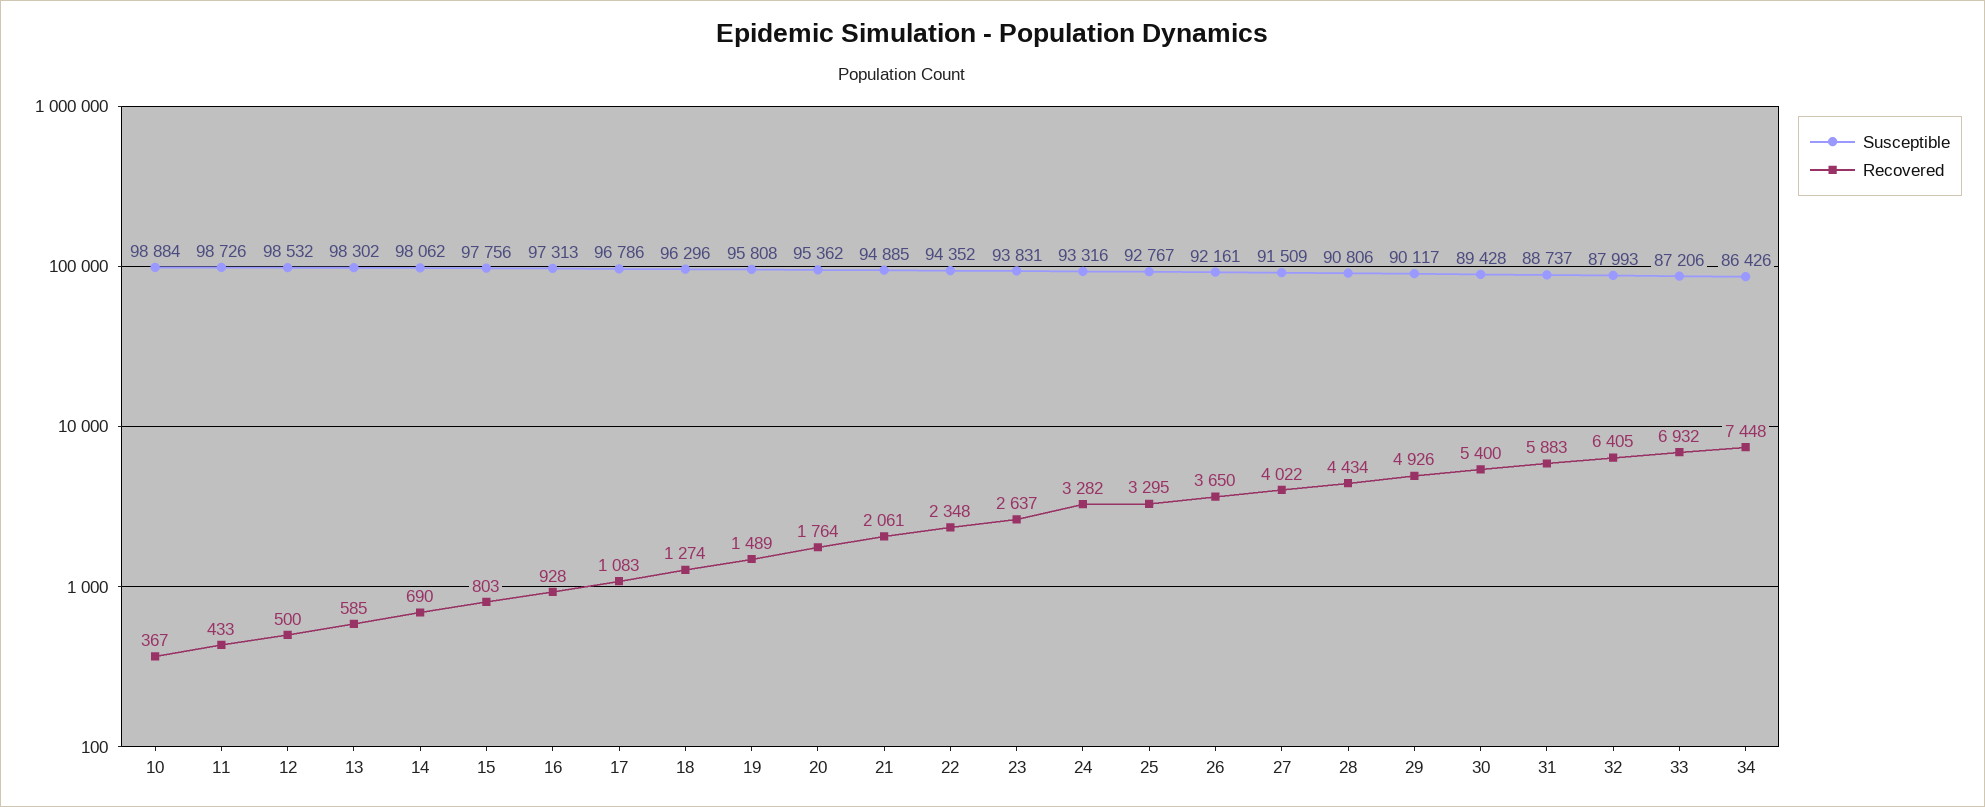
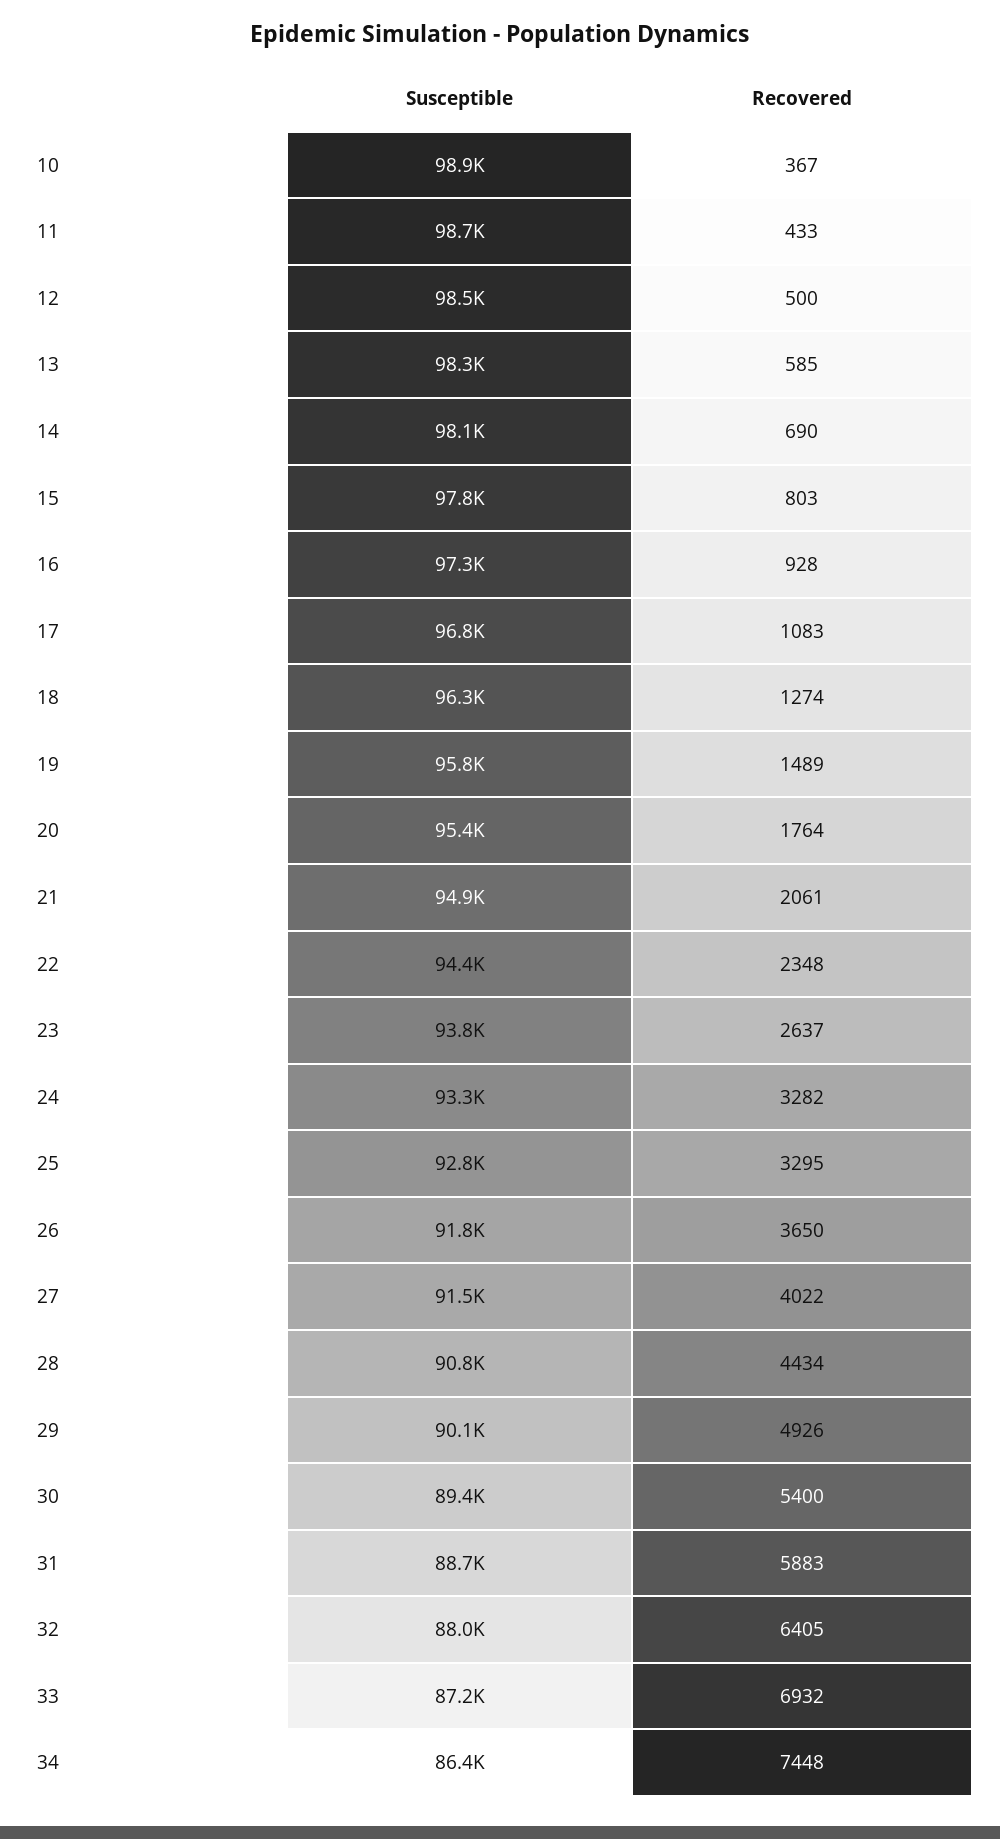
  {
    "Susceptible": {
      "10": 98884,
      "11": 98726,
      "12": 98532,
      "13": 98302,
      "14": 98062,
      "15": 97756,
      "16": 97313,
      "17": 96786,
      "18": 96296,
      "19": 95808,
      "20": 95362,
      "21": 94885,
      "22": 94352,
      "23": 93831,
      "24": 93316,
      "25": 92767,
-     "26": 92161,
+     "26": 91800,
      "27": 91509,
      "28": 90806,
      "29": 90117,
      "30": 89428,
      "31": 88737,
      "32": 87993,
      "33": 87206,
      "34": 86426
    },
    "Recovered": {
      "10": 367,
      "11": 433,
      "12": 500,
      "13": 585,
      "14": 690,
      "15": 803,
      "16": 928,
      "17": 1083,
      "18": 1274,
      "19": 1489,
      "20": 1764,
      "21": 2061,
      "22": 2348,
      "23": 2637,
      "24": 3282,
      "25": 3295,
      "26": 3650,
      "27": 4022,
      "28": 4434,
      "29": 4926,
      "30": 5400,
      "31": 5883,
      "32": 6405,
      "33": 6932,
      "34": 7448
    }
  }

